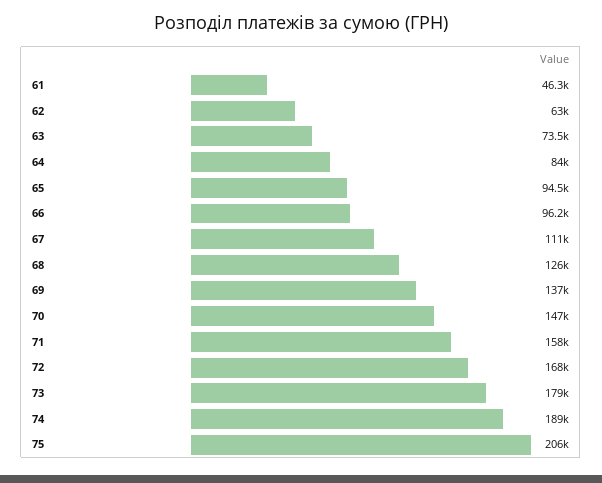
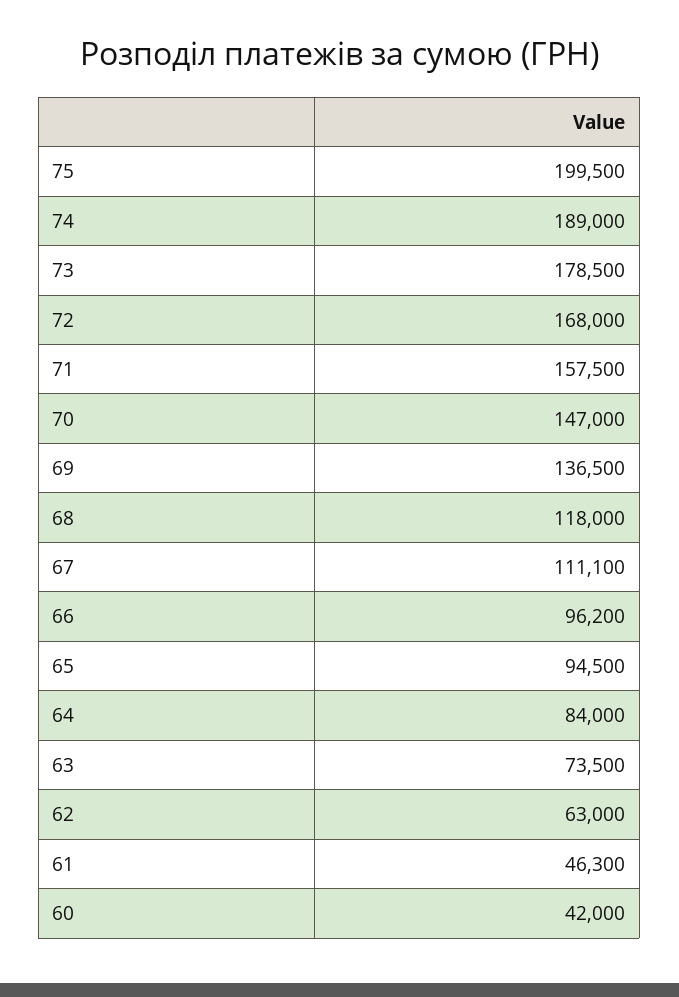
  {
    "61": 46300,
    "62": 63000,
    "63": 73500,
    "64": 84000,
    "65": 94500,
    "66": 96200,
    "67": 111100,
-   "68": 126000,
+   "68": 118000,
    "69": 136500,
    "70": 147000,
    "71": 157500,
    "72": 168000,
    "73": 178500,
    "74": 189000,
-   "75": 206000
+   "75": 199500,
+   "60": 42000
  }

